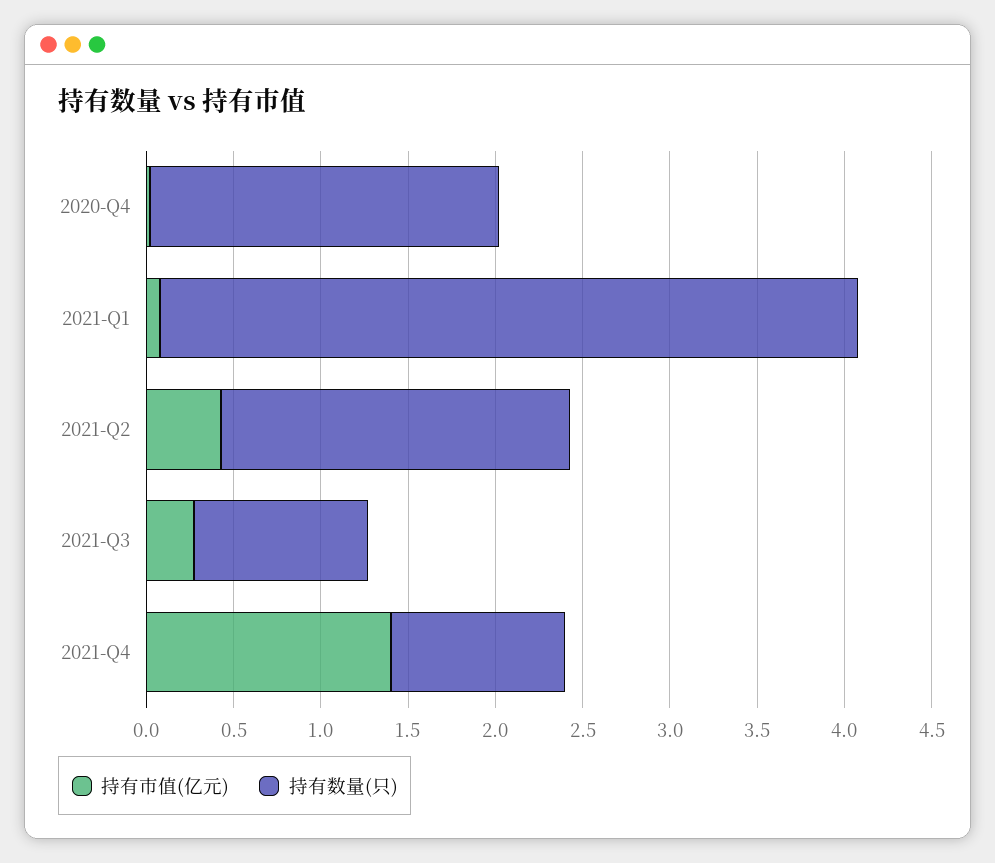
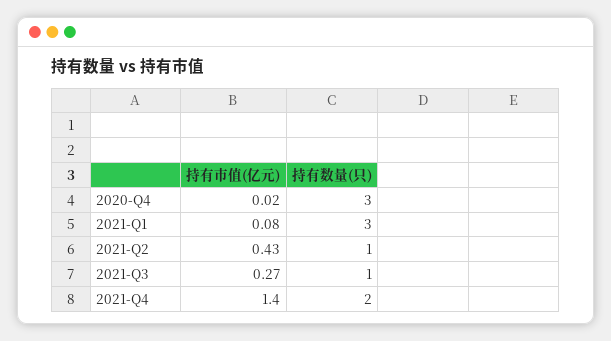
  {
    "持有市值(亿元)": {
      "2020-Q4": 0.02,
      "2021-Q1": 0.08,
      "2021-Q2": 0.43,
      "2021-Q3": 0.27,
      "2021-Q4": 1.4
    },
    "持有数量(只)": {
-     "2020-Q4": 2,
+     "2020-Q4": 3,
-     "2021-Q1": 4,
+     "2021-Q1": 3,
-     "2021-Q2": 2,
+     "2021-Q2": 1,
      "2021-Q3": 1,
-     "2021-Q4": 1
+     "2021-Q4": 2
    }
  }

